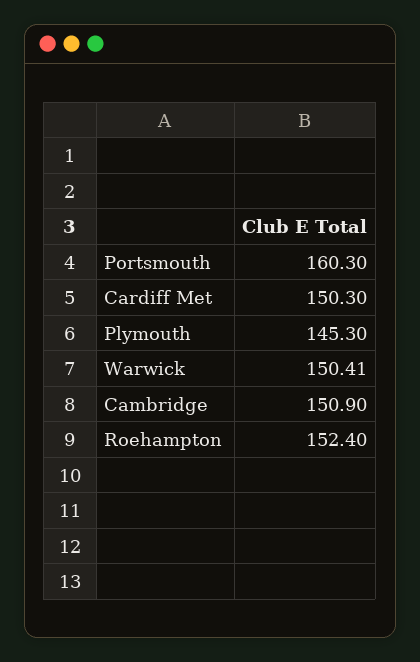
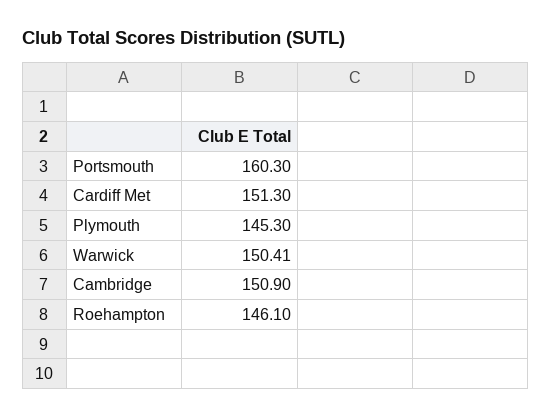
  {
    "Portsmouth": 160.3,
-   "Cardiff Met": 150.3,
+   "Cardiff Met": 151.3,
    "Plymouth": 145.3,
    "Warwick": 150.41,
    "Cambridge": 150.9,
-   "Roehampton": 152.4
+   "Roehampton": 146.1
  }

